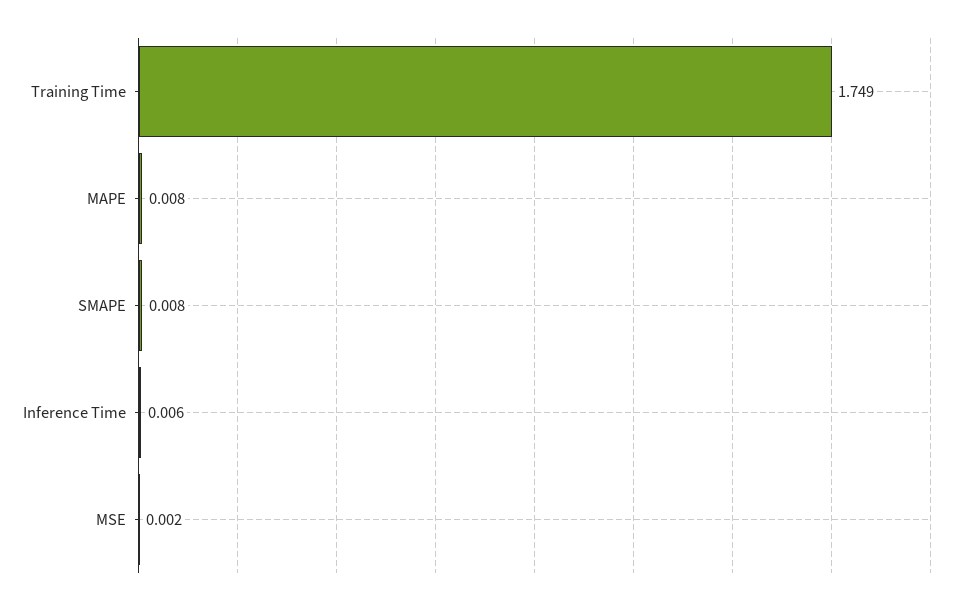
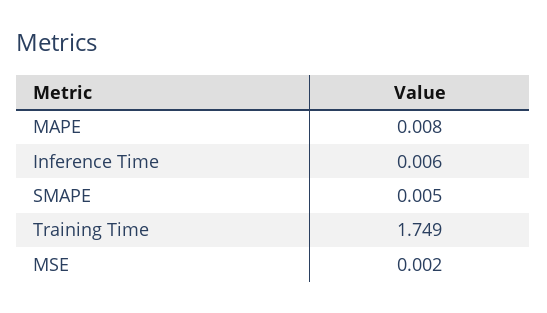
  {
    "Training Time": 1.749,
    "MAPE": 0.008,
-   "SMAPE": 0.008,
+   "SMAPE": 0.005,
    "Inference Time": 0.006,
    "MSE": 0.002
  }

